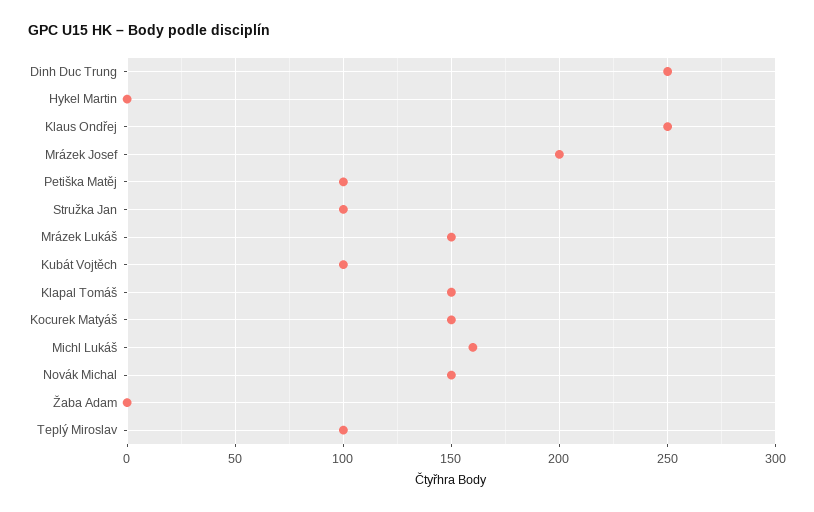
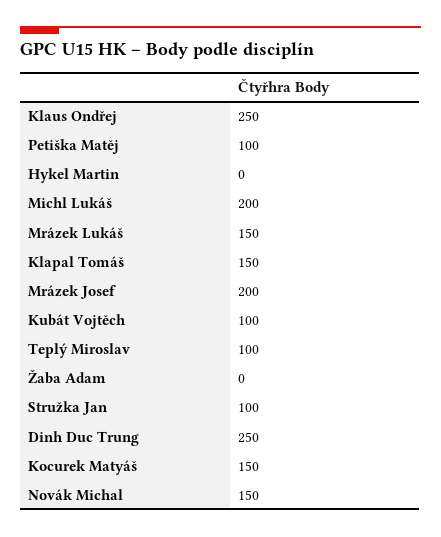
  {
    "Dinh Duc Trung": 250,
    "Hykel Martin": 0,
    "Klaus Ondřej": 250,
    "Mrázek Josef": 200,
    "Petiška Matěj": 100,
    "Stružka Jan": 100,
    "Mrázek Lukáš": 150,
    "Kubát Vojtěch": 100,
    "Klapal Tomáš": 150,
    "Kocurek Matyáš": 150,
-   "Michl Lukáš": 160,
+   "Michl Lukáš": 200,
    "Novák Michal": 150,
    "Žaba Adam": 0,
    "Teplý Miroslav": 100
  }

